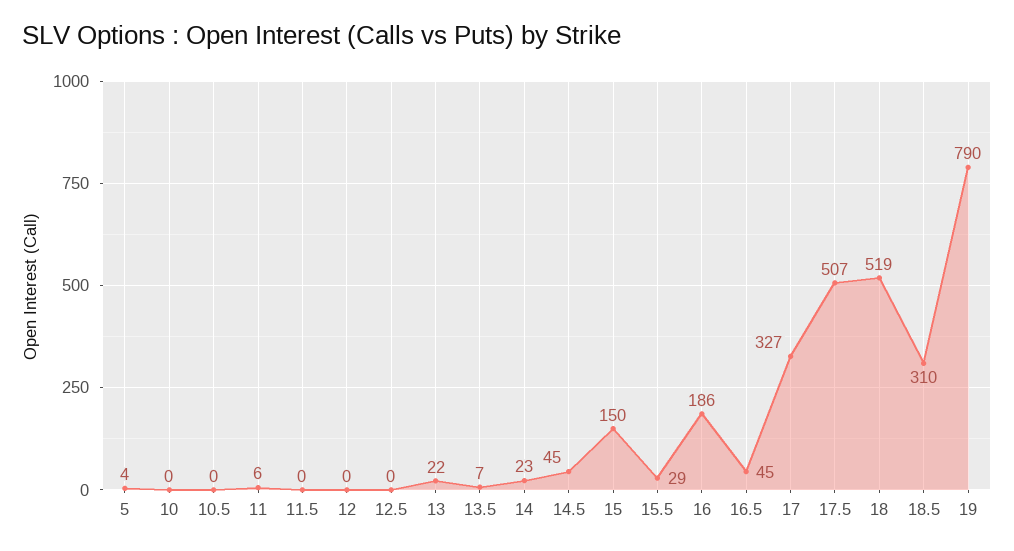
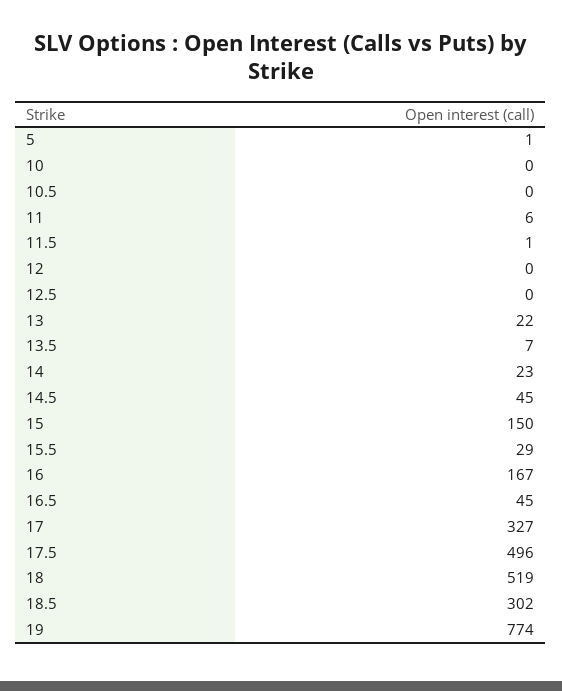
  {
-   "5": 4,
+   "5": 1,
    "10": 0,
    "10.5": 0,
    "11": 6,
-   "11.5": 0,
+   "11.5": 1,
    "12": 0,
    "12.5": 0,
    "13": 22,
    "13.5": 7,
    "14": 23,
    "14.5": 45,
    "15": 150,
    "15.5": 29,
-   "16": 186,
+   "16": 167,
    "16.5": 45,
    "17": 327,
-   "17.5": 507,
+   "17.5": 496,
    "18": 519,
-   "18.5": 310,
+   "18.5": 302,
-   "19": 790
+   "19": 774
  }

